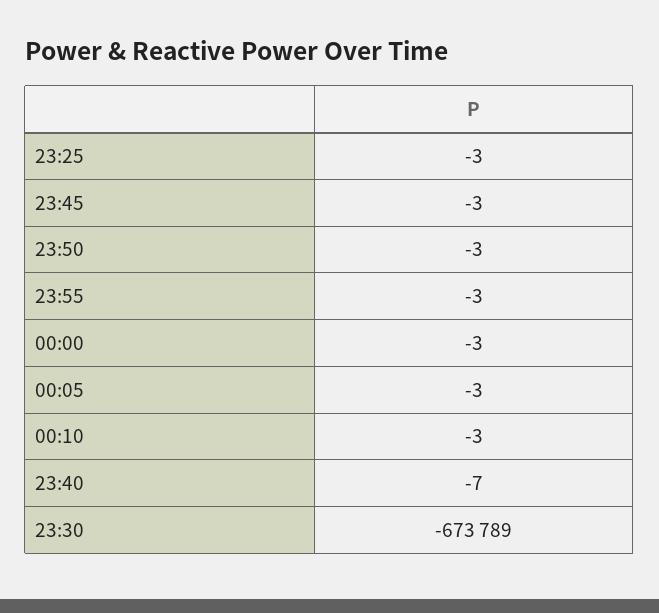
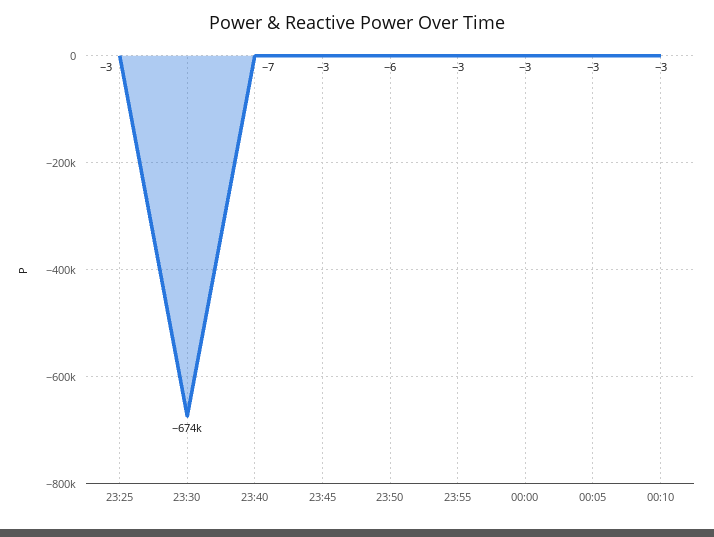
  {
    "23:25": -3,
    "23:45": -3,
-   "23:50": -3,
+   "23:50": -6,
    "23:55": -3,
    "00:00": -3,
    "00:05": -3,
    "00:10": -3,
    "23:40": -7,
    "23:30": -673789
  }

